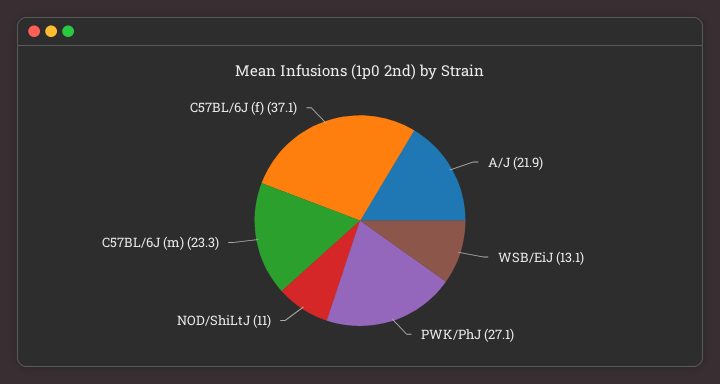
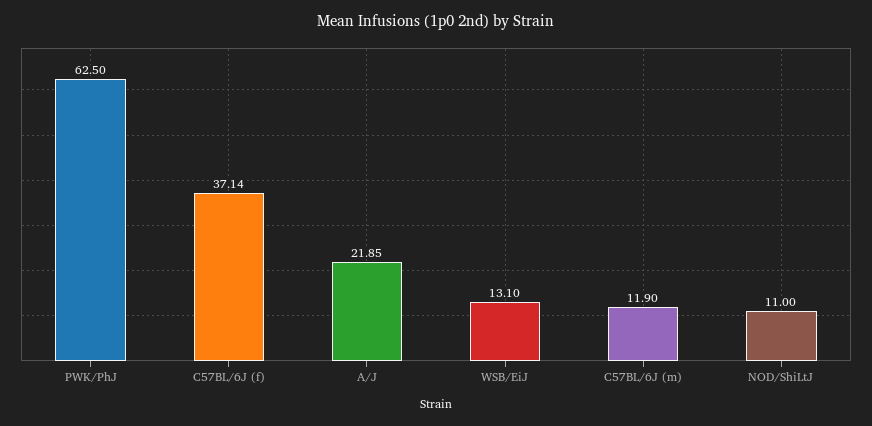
  {
    "A/J": 21.85,
    "WSB/EiJ": 13.1,
-   "PWK/PhJ": 27.1,
+   "PWK/PhJ": 62.5,
    "NOD/ShiLtJ": 11,
-   "C57BL/6J (m)": 23.3,
+   "C57BL/6J (m)": 11.9,
    "C57BL/6J (f)": 37.14
  }

